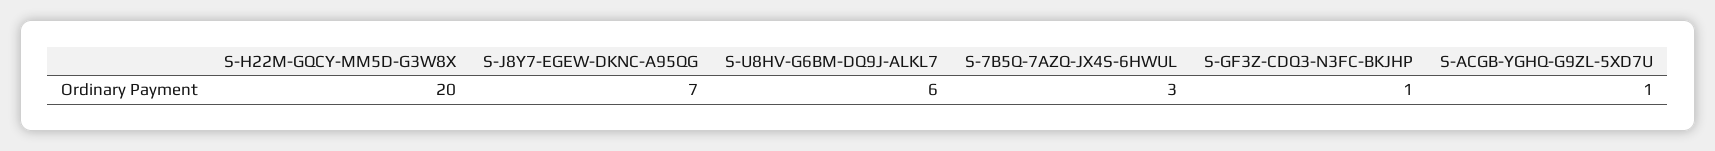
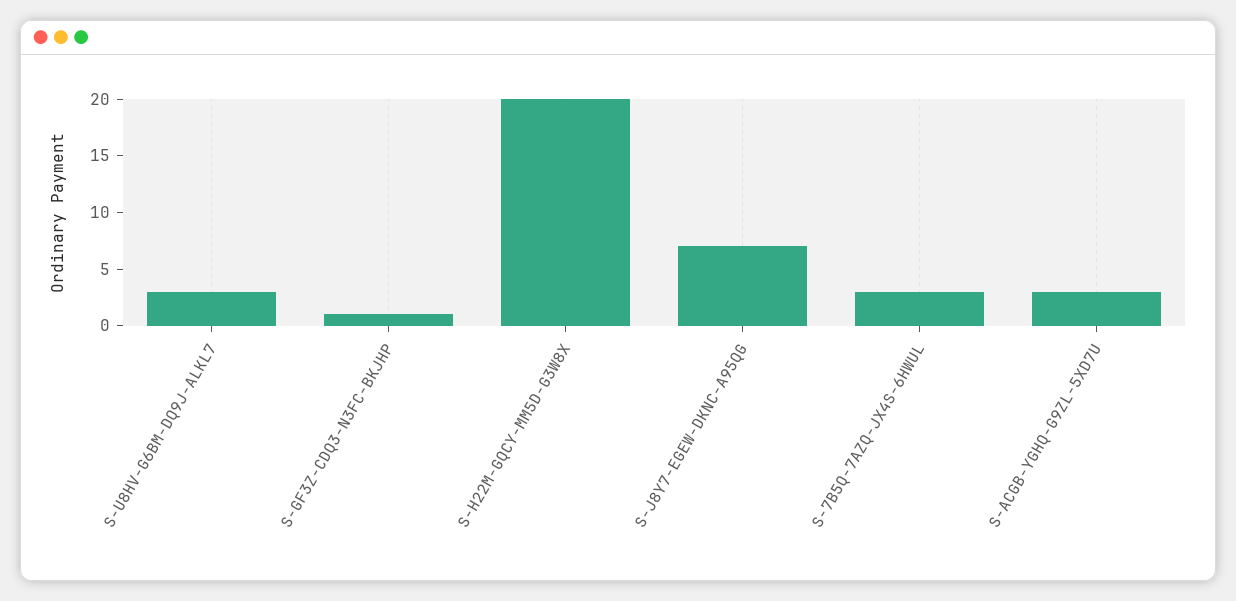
  {
    "S-H22M-GQCY-MM5D-G3W8X": 20,
    "S-J8Y7-EGEW-DKNC-A95QG": 7,
-   "S-U8HV-G6BM-DQ9J-ALKL7": 6,
+   "S-U8HV-G6BM-DQ9J-ALKL7": 3,
    "S-7B5Q-7AZQ-JX4S-6HWUL": 3,
    "S-GF3Z-CDQ3-N3FC-BKJHP": 1,
-   "S-ACGB-YGHQ-G9ZL-5XD7U": 1
+   "S-ACGB-YGHQ-G9ZL-5XD7U": 3
  }

